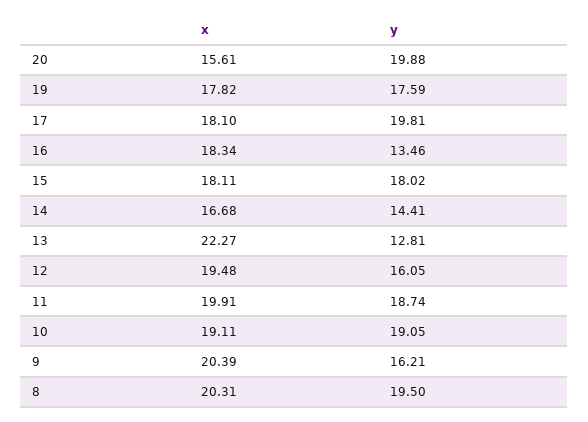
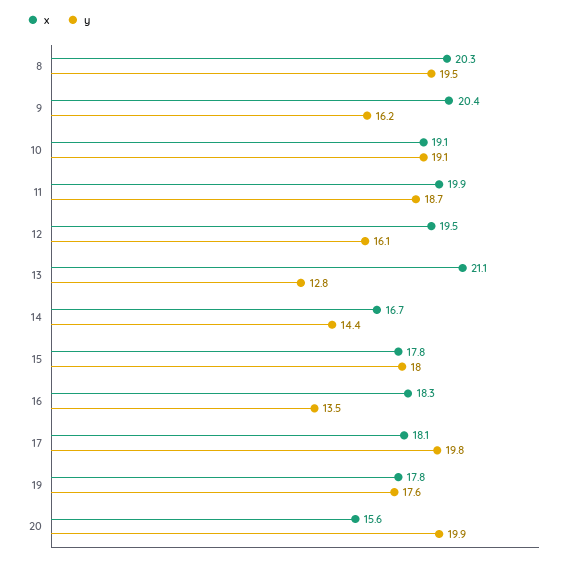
  {
    "x": {
      "20": 15.61,
      "19": 17.82,
      "17": 18.1,
      "16": 18.34,
-     "15": 18.11,
+     "15": 17.8,
      "14": 16.68,
-     "13": 22.27,
+     "13": 21.1,
      "12": 19.48,
      "11": 19.91,
      "10": 19.11,
      "9": 20.39,
      "8": 20.31
    },
    "y": {
      "20": 19.88,
      "19": 17.59,
      "17": 19.81,
      "16": 13.46,
      "15": 18.02,
      "14": 14.41,
      "13": 12.81,
      "12": 16.05,
      "11": 18.74,
      "10": 19.05,
      "9": 16.21,
      "8": 19.5
    }
  }

